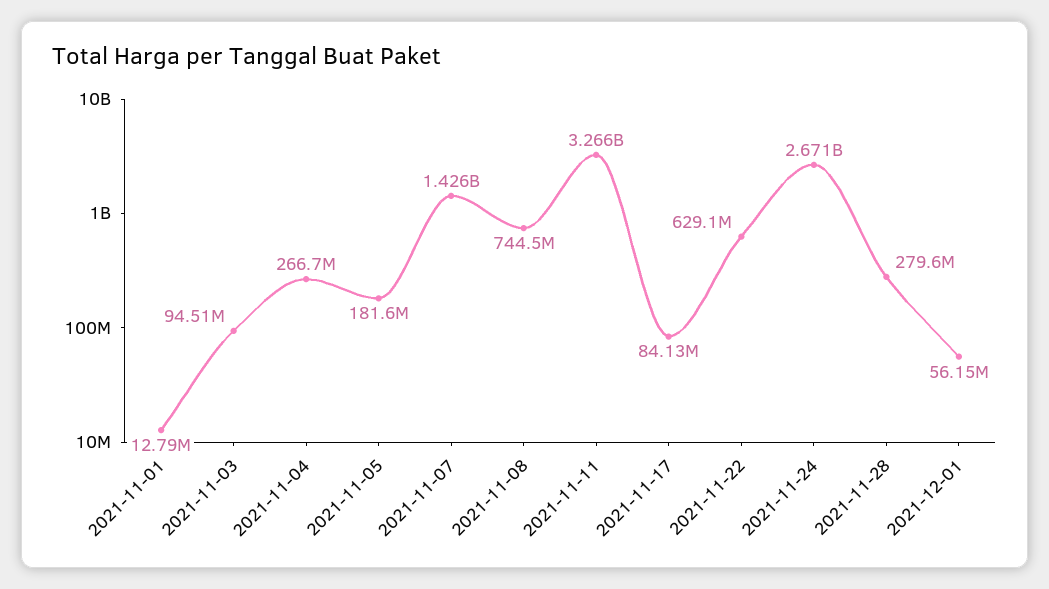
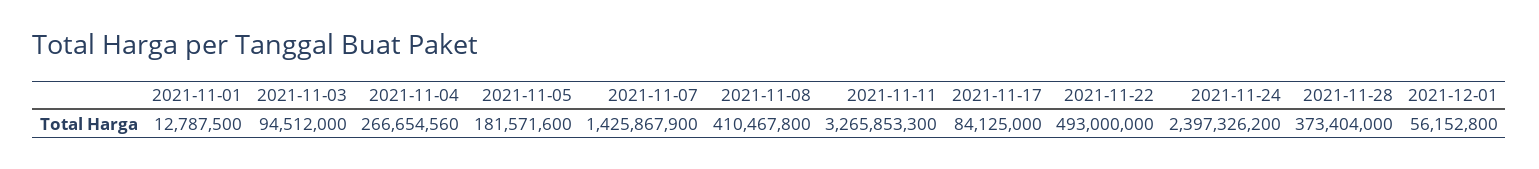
  {
    "2021-11-01": 12787500,
    "2021-11-03": 94512000,
    "2021-11-04": 266654560,
    "2021-11-05": 181571600,
    "2021-11-07": 1425867900,
-   "2021-11-08": 744500000,
+   "2021-11-08": 410467800,
    "2021-11-11": 3265853300,
    "2021-11-17": 84125000,
-   "2021-11-22": 629100000,
+   "2021-11-22": 493000000,
-   "2021-11-24": 2671000000,
+   "2021-11-24": 2397326200,
-   "2021-11-28": 279600000,
+   "2021-11-28": 373404000,
    "2021-12-01": 56152800
  }

